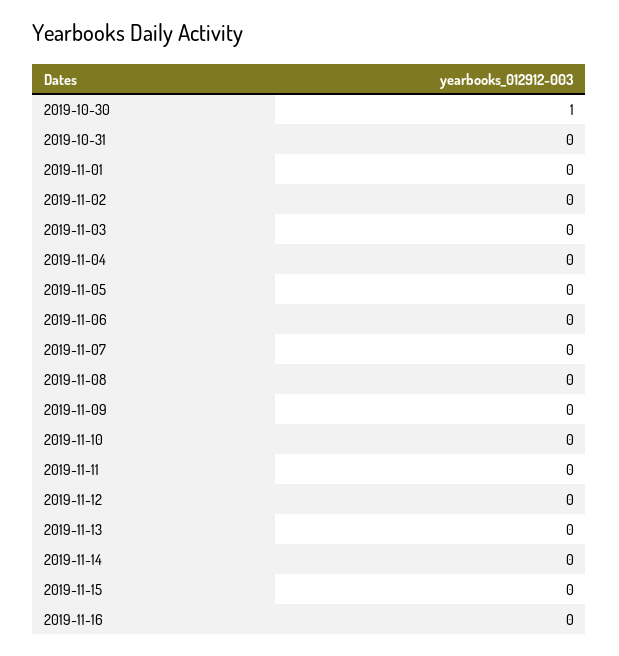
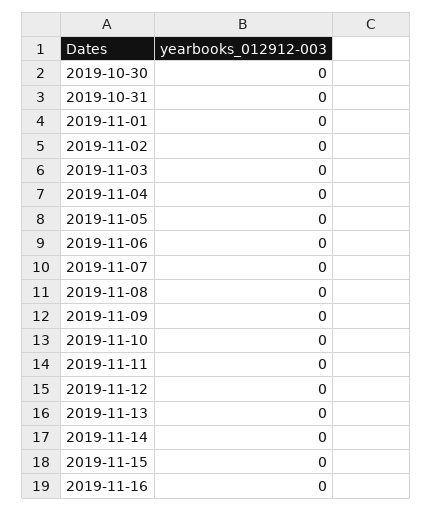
  {
-   "2019-10-30": 1,
+   "2019-10-30": 0,
    "2019-10-31": 0,
    "2019-11-01": 0,
    "2019-11-02": 0,
    "2019-11-03": 0,
    "2019-11-04": 0,
    "2019-11-05": 0,
    "2019-11-06": 0,
    "2019-11-07": 0,
    "2019-11-08": 0,
    "2019-11-09": 0,
    "2019-11-10": 0,
    "2019-11-11": 0,
    "2019-11-12": 0,
    "2019-11-13": 0,
    "2019-11-14": 0,
    "2019-11-15": 0,
    "2019-11-16": 0
  }

